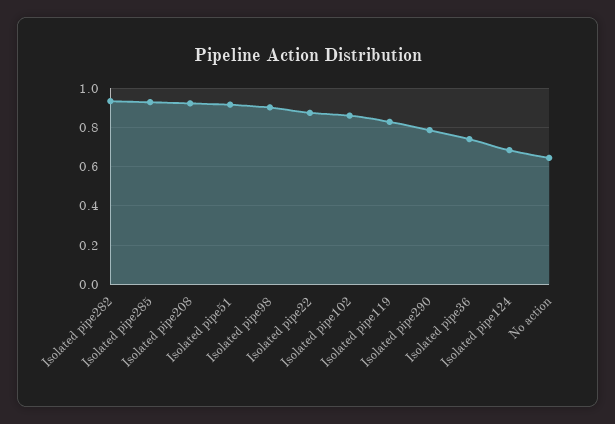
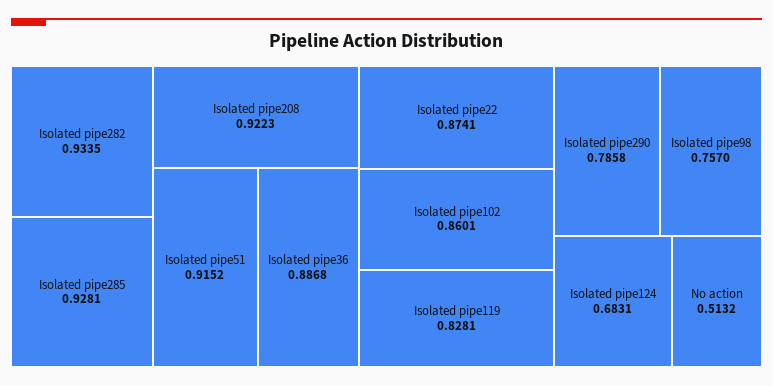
  {
    "Isolated pipe282": 0.9335,
    "Isolated pipe285": 0.9281,
    "Isolated pipe208": 0.9223,
    "Isolated pipe51": 0.9152,
-   "Isolated pipe98": 0.9,
+   "Isolated pipe98": 0.757,
    "Isolated pipe22": 0.8741,
    "Isolated pipe102": 0.8601,
    "Isolated pipe119": 0.8281,
    "Isolated pipe290": 0.7858,
-   "Isolated pipe36": 0.75,
+   "Isolated pipe36": 0.8868,
    "Isolated pipe124": 0.6831,
-   "No action": 0.65
+   "No action": 0.5132
  }

